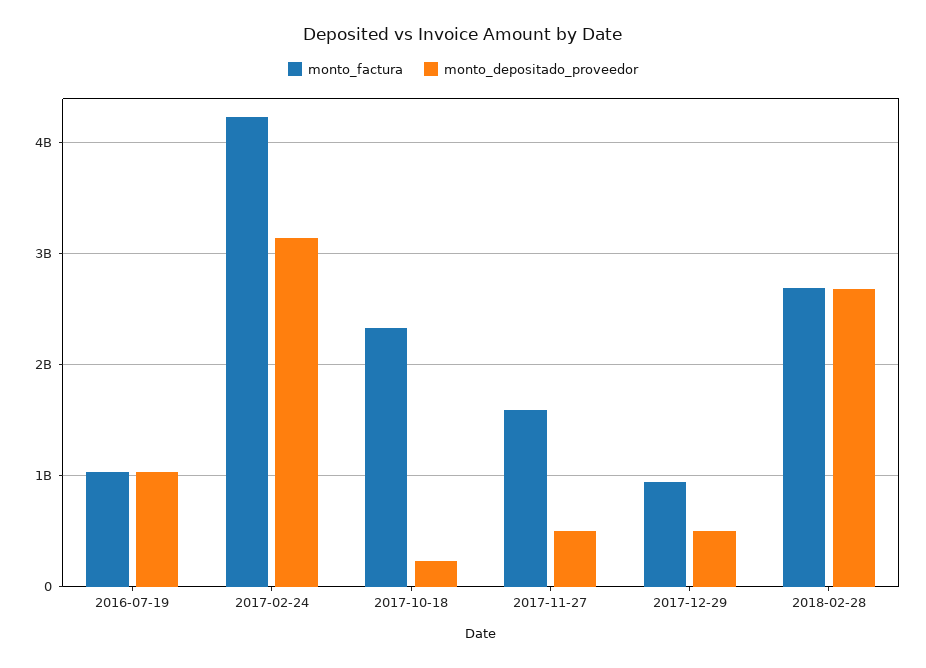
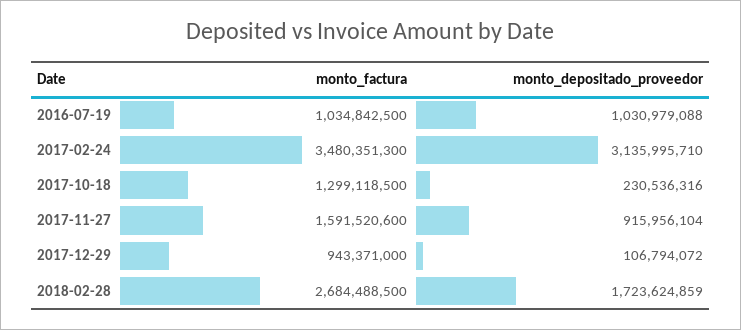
  {
    "monto_factura": {
      "2016-07-19": 1034842500,
-     "2017-02-24": 4200000000,
+     "2017-02-24": 3480351300,
-     "2017-10-18": 2300000000,
+     "2017-10-18": 1299118500,
      "2017-11-27": 1591520600,
      "2017-12-29": 943371000,
      "2018-02-28": 2684488500
    },
    "monto_depositado_proveedor": {
      "2016-07-19": 1030979088,
      "2017-02-24": 3135995710,
      "2017-10-18": 230536316,
-     "2017-11-27": 500000000,
+     "2017-11-27": 915956104,
-     "2017-12-29": 500000000,
+     "2017-12-29": 106794072,
-     "2018-02-28": 2700000000
+     "2018-02-28": 1723624859
    }
  }

